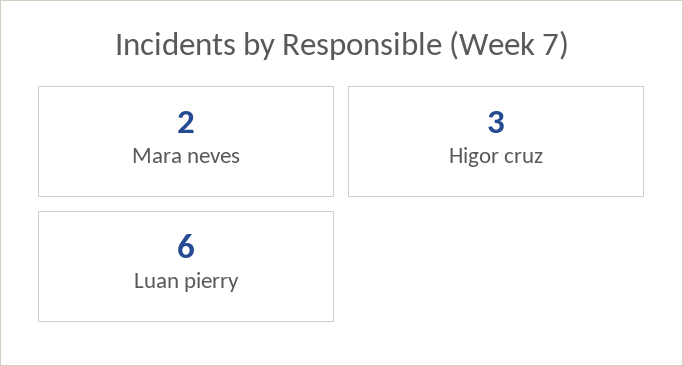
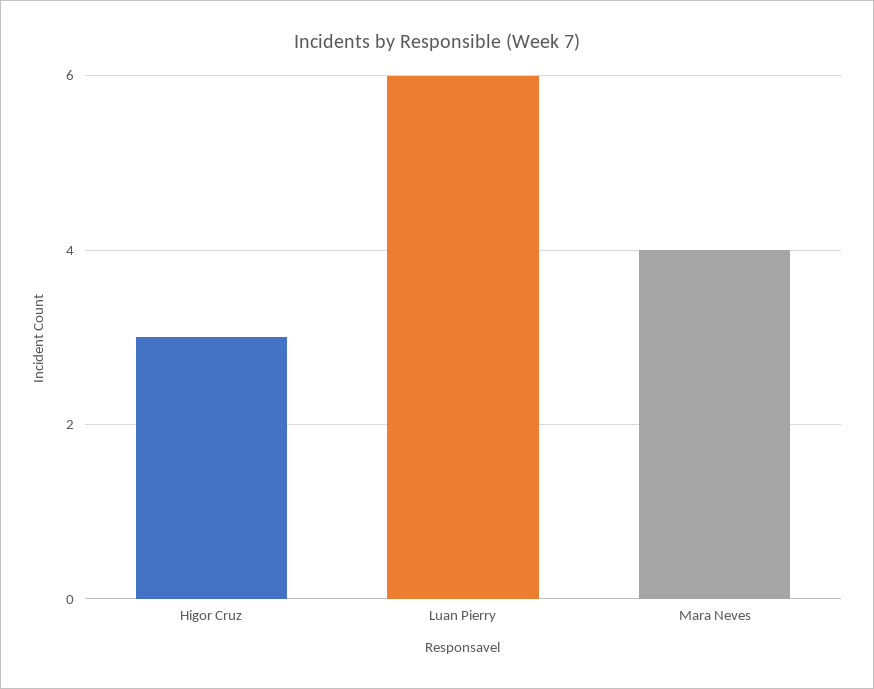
  {
-   "Mara neves": 2,
+   "Mara neves": 4,
    "Higor cruz": 3,
    "Luan pierry": 6
  }

